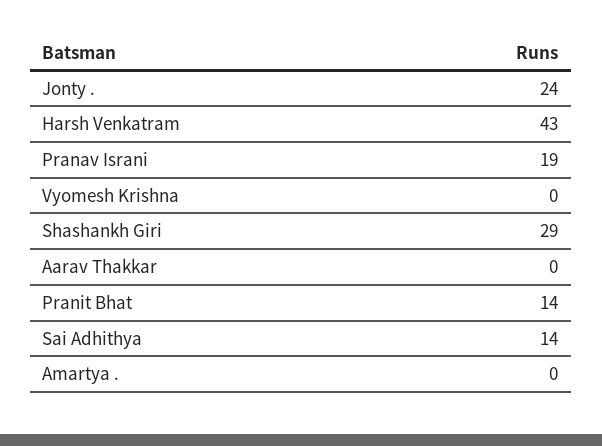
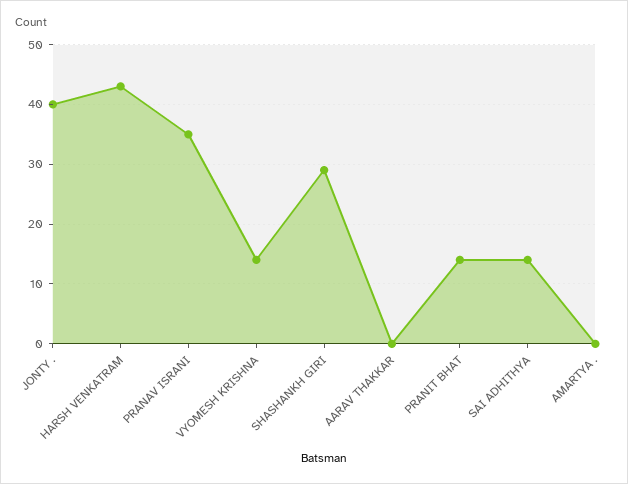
  {
-   "Jonty .": 24,
+   "Jonty .": 40,
    "Harsh Venkatram": 43,
-   "Pranav Israni": 19,
+   "Pranav Israni": 35,
-   "Vyomesh Krishna": 0,
+   "Vyomesh Krishna": 15,
    "Shashankh Giri": 29,
    "Aarav Thakkar": 0,
    "Pranit Bhat": 14,
    "Sai Adhithya": 14,
    "Amartya .": 0
  }

